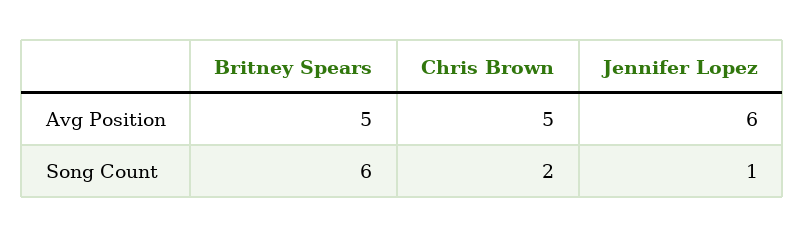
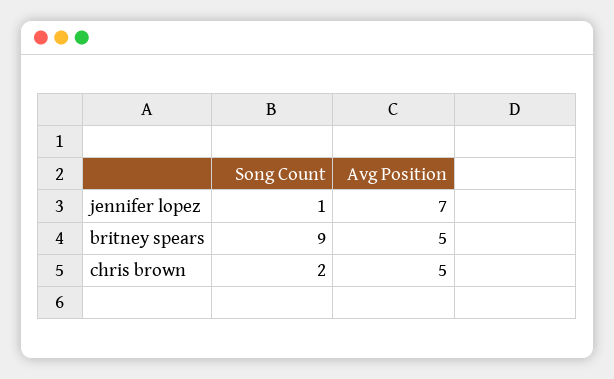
  {
    "Britney Spears": {
      "Avg Position": 5,
-     "Song Count": 6
+     "Song Count": 9
    },
    "Chris Brown": {
      "Avg Position": 5,
      "Song Count": 2
    },
    "Jennifer Lopez": {
-     "Avg Position": 6,
+     "Avg Position": 7,
      "Song Count": 1
    }
  }

